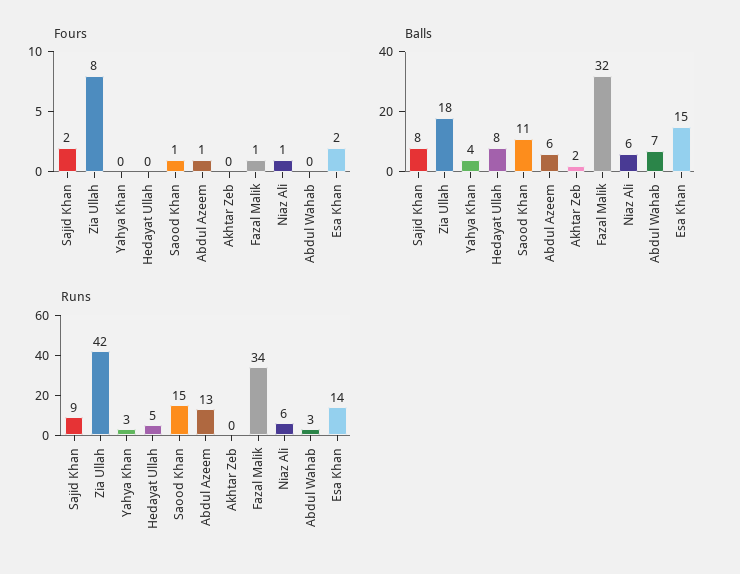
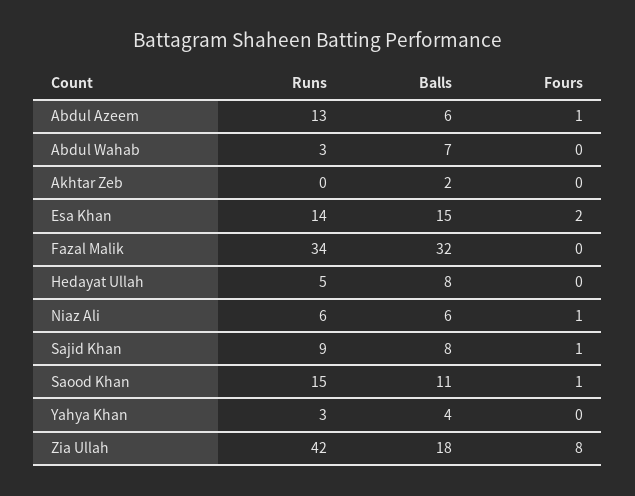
  {
    "Fours": {
-     "Sajid Khan": 2,
+     "Sajid Khan": 1,
      "Zia Ullah": 8,
      "Yahya Khan": 0,
      "Hedayat Ullah": 0,
      "Saood Khan": 1,
      "Abdul Azeem": 1,
      "Akhtar Zeb": 0,
-     "Fazal Malik": 1,
+     "Fazal Malik": 0,
      "Niaz Ali": 1,
      "Abdul Wahab": 0,
      "Esa Khan": 2
    },
    "Balls": {
      "Sajid Khan": 8,
      "Zia Ullah": 18,
      "Yahya Khan": 4,
      "Hedayat Ullah": 8,
      "Saood Khan": 11,
      "Abdul Azeem": 6,
      "Akhtar Zeb": 2,
      "Fazal Malik": 32,
      "Niaz Ali": 6,
      "Abdul Wahab": 7,
      "Esa Khan": 15
    },
    "Runs": {
      "Sajid Khan": 9,
      "Zia Ullah": 42,
      "Yahya Khan": 3,
      "Hedayat Ullah": 5,
      "Saood Khan": 15,
      "Abdul Azeem": 13,
      "Akhtar Zeb": 0,
      "Fazal Malik": 34,
      "Niaz Ali": 6,
      "Abdul Wahab": 3,
      "Esa Khan": 14
    }
  }

